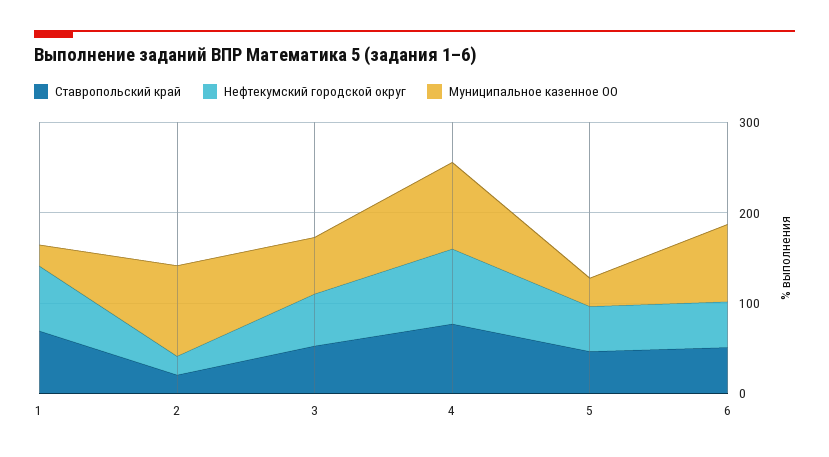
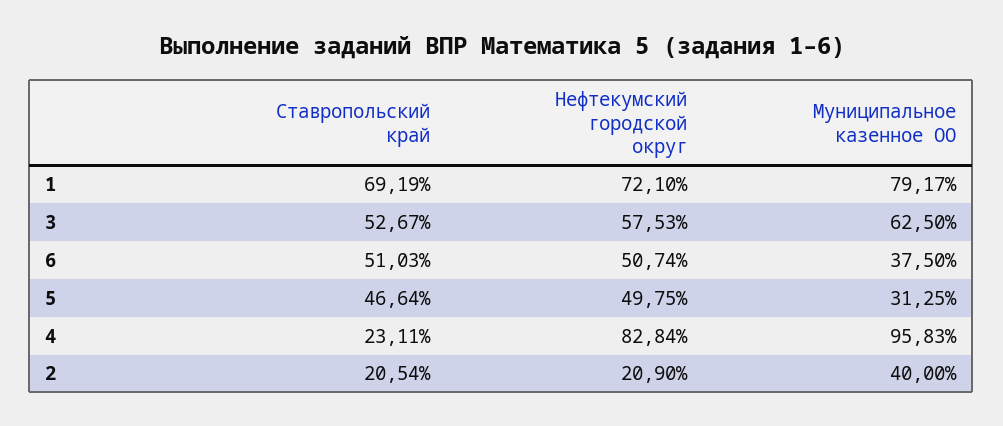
  {
    "Ставропольский край": {
      "1": 69.19,
      "2": 20.54,
      "3": 52.67,
-     "4": 80,
+     "4": 23.11,
      "5": 46.64,
      "6": 51.03
    },
    "Нефтекумский городской округ": {
      "1": 72.1,
      "2": 20.9,
      "3": 57.53,
      "4": 82.84,
      "5": 49.75,
      "6": 50.74
    },
    "Муниципальное казенное ОО": {
-     "1": 20,
+     "1": 79.17,
-     "2": 100,
+     "2": 40,
      "3": 62.5,
      "4": 95.83,
      "5": 31.25,
-     "6": 80
+     "6": 37.5
    }
  }

